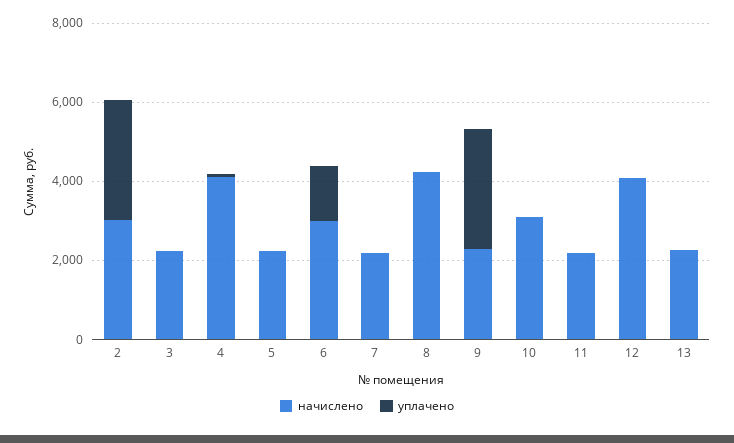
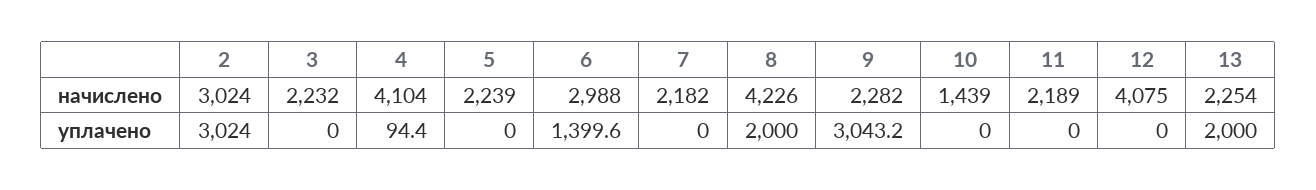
  {
    "начислено": {
      "2": 3024,
      "3": 2232,
      "4": 4104,
      "5": 2239,
      "6": 2988,
      "7": 2182,
      "8": 4226,
      "9": 2282,
-     "10": 3000,
+     "10": 1439,
      "11": 2189,
      "12": 4075,
      "13": 2254
    },
    "уплачено": {
      "2": 3024,
      "3": 0,
      "4": 94.4,
      "5": 0,
      "6": 1399.6,
      "7": 0,
-     "8": 0,
+     "8": 2000,
      "9": 3043.2,
      "10": 0,
      "11": 0,
      "12": 0,
-     "13": 0
+     "13": 2000
    }
  }

